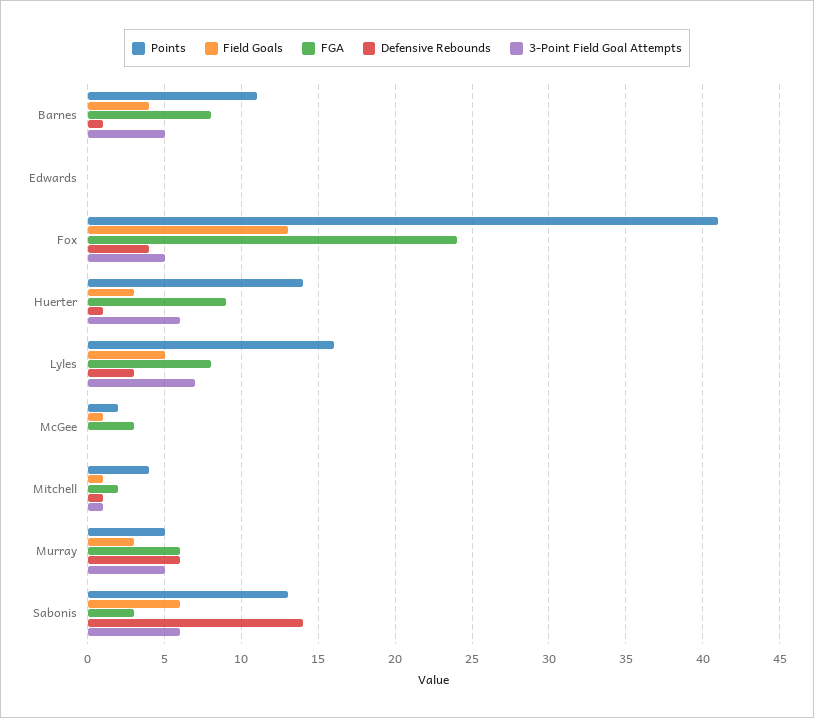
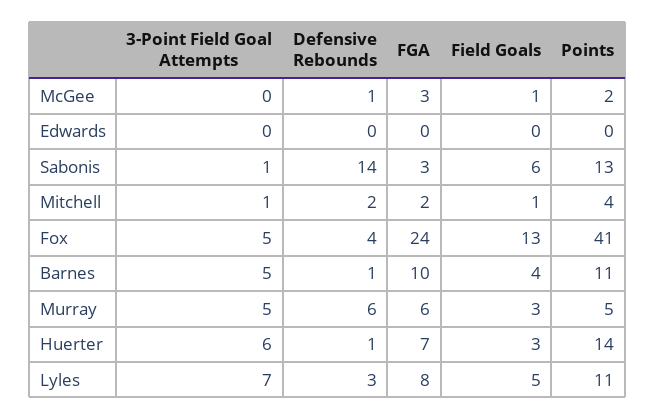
  {
    "Points": {
      "Barnes": 11,
      "Edwards": 0,
      "Fox": 41,
      "Huerter": 14,
-     "Lyles": 16,
+     "Lyles": 11,
      "McGee": 2,
      "Mitchell": 4,
      "Murray": 5,
      "Sabonis": 13
    },
    "Field Goals": {
      "Barnes": 4,
      "Edwards": 0,
      "Fox": 13,
      "Huerter": 3,
      "Lyles": 5,
      "McGee": 1,
      "Mitchell": 1,
      "Murray": 3,
      "Sabonis": 6
    },
    "FGA": {
-     "Barnes": 8,
+     "Barnes": 10,
      "Edwards": 0,
      "Fox": 24,
-     "Huerter": 9,
+     "Huerter": 7,
      "Lyles": 8,
      "McGee": 3,
      "Mitchell": 2,
      "Murray": 6,
      "Sabonis": 3
    },
    "Defensive Rebounds": {
      "Barnes": 1,
      "Edwards": 0,
      "Fox": 4,
      "Huerter": 1,
      "Lyles": 3,
-     "McGee": 0,
+     "McGee": 1,
-     "Mitchell": 1,
+     "Mitchell": 2,
      "Murray": 6,
      "Sabonis": 14
    },
    "3-Point Field Goal Attempts": {
      "Barnes": 5,
      "Edwards": 0,
      "Fox": 5,
      "Huerter": 6,
      "Lyles": 7,
      "McGee": 0,
      "Mitchell": 1,
      "Murray": 5,
-     "Sabonis": 6
+     "Sabonis": 1
    }
  }

